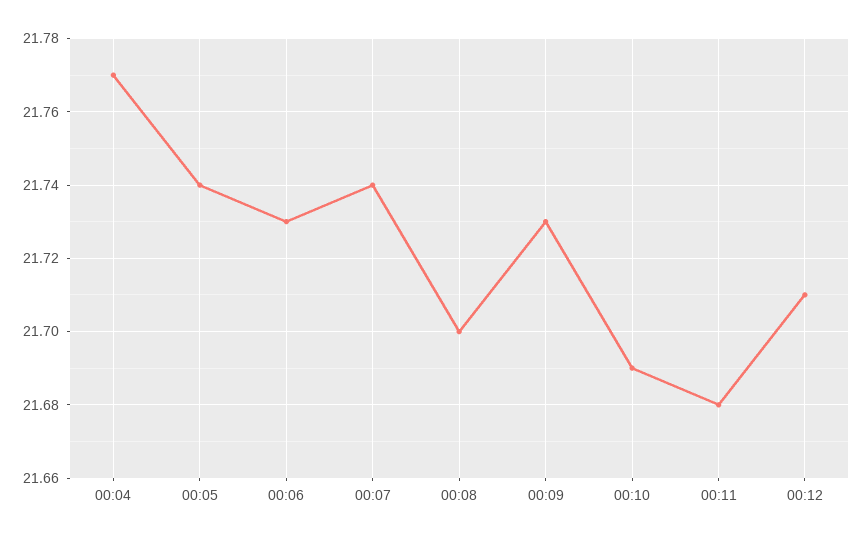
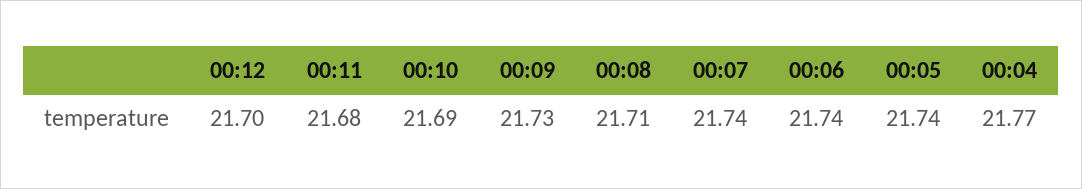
  {
    "00:04": 21.77,
    "00:05": 21.74,
-   "00:06": 21.73,
+   "00:06": 21.74,
    "00:07": 21.74,
-   "00:08": 21.7,
+   "00:08": 21.71,
    "00:09": 21.73,
    "00:10": 21.69,
    "00:11": 21.68,
-   "00:12": 21.71
+   "00:12": 21.7
  }

